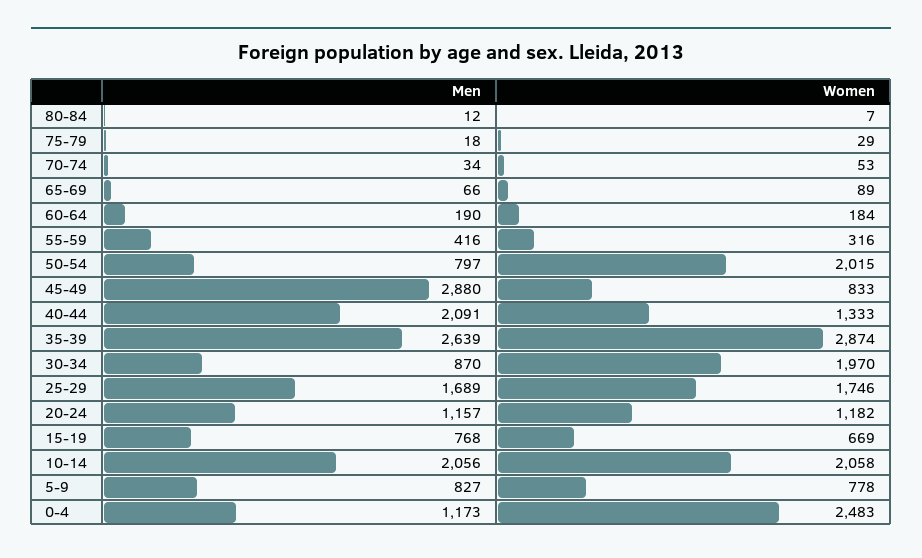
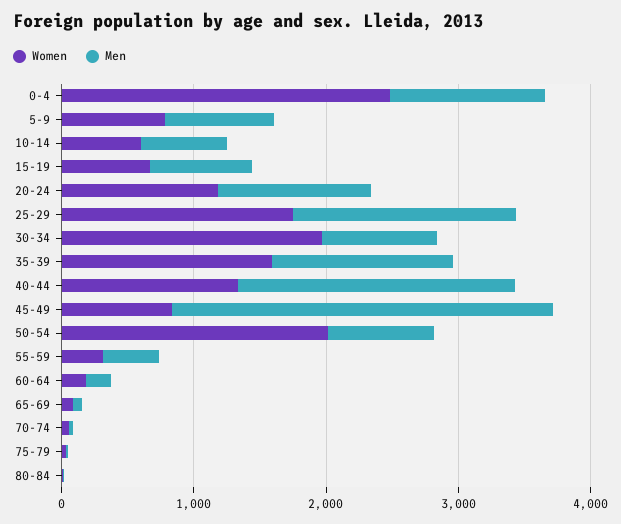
  {
    "Men": {
      "80-84": 12,
      "75-79": 18,
      "70-74": 34,
      "65-69": 66,
      "60-64": 190,
      "55-59": 416,
      "50-54": 797,
      "45-49": 2880,
      "40-44": 2091,
-     "35-39": 2639,
+     "35-39": 1400,
      "30-34": 870,
      "25-29": 1689,
      "20-24": 1157,
      "15-19": 768,
-     "10-14": 2056,
+     "10-14": 600,
      "5-9": 827,
      "0-4": 1173
    },
    "Women": {
      "80-84": 7,
      "75-79": 29,
      "70-74": 53,
      "65-69": 89,
      "60-64": 184,
      "55-59": 316,
      "50-54": 2015,
      "45-49": 833,
      "40-44": 1333,
-     "35-39": 2874,
+     "35-39": 1600,
      "30-34": 1970,
      "25-29": 1746,
      "20-24": 1182,
      "15-19": 669,
-     "10-14": 2058,
+     "10-14": 600,
      "5-9": 778,
      "0-4": 2483
    }
  }

